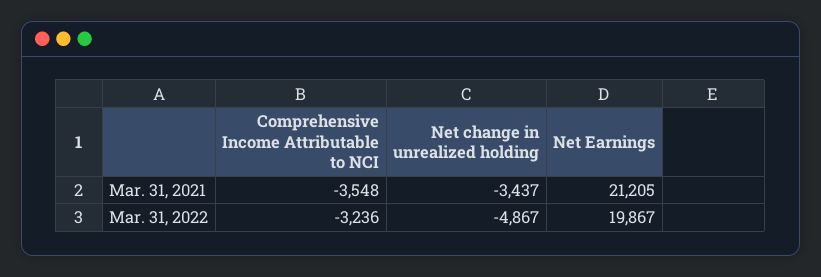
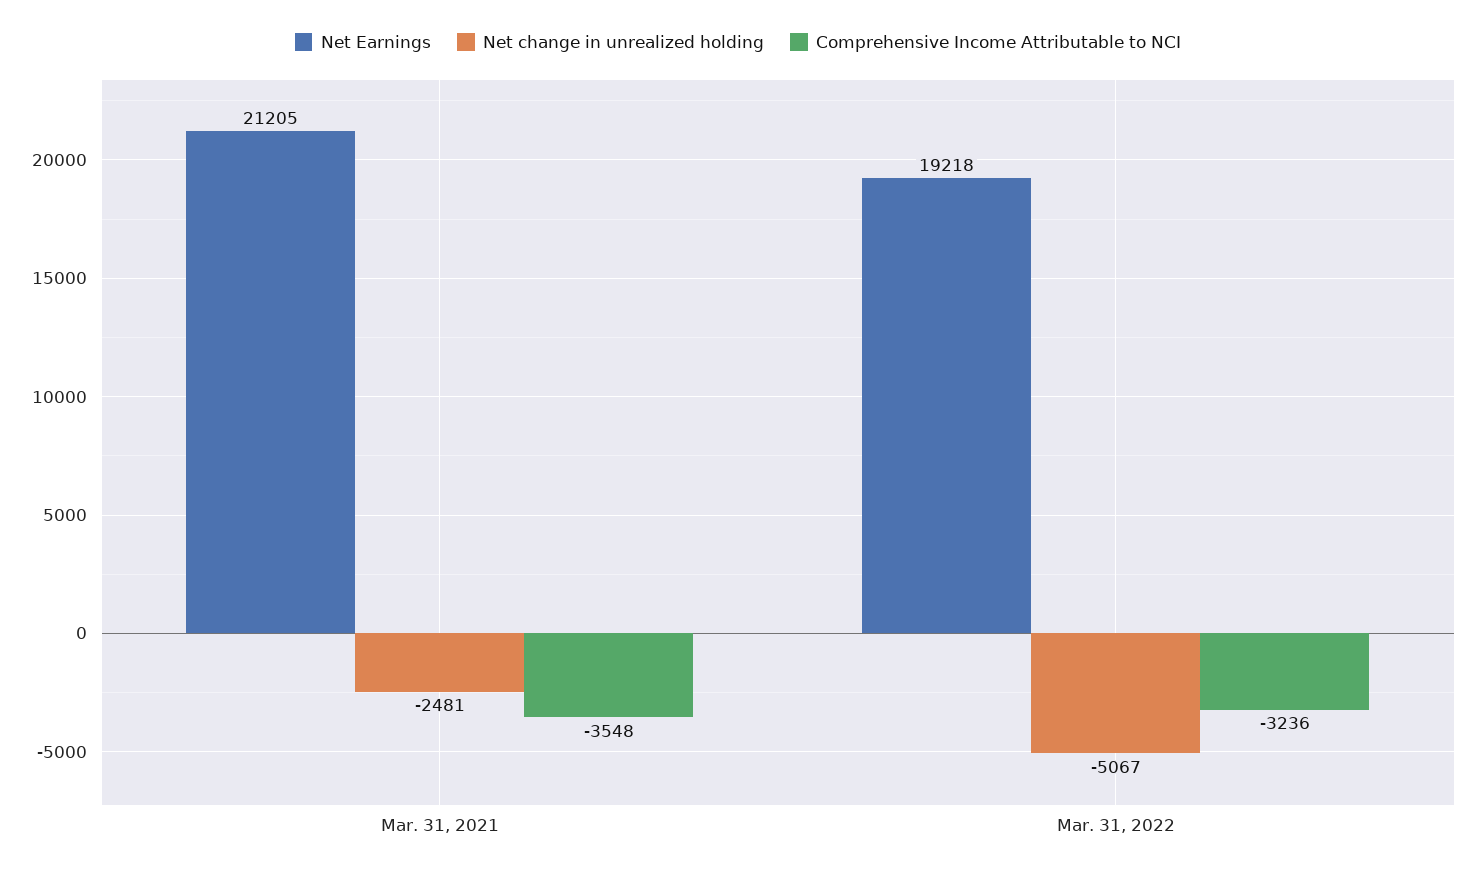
  {
    "Comprehensive Income Attributable to NCI": {
      "Mar. 31, 2021": -3548,
      "Mar. 31, 2022": -3236
    },
    "Net change in unrealized holding": {
-     "Mar. 31, 2021": -3437,
+     "Mar. 31, 2021": -2481,
-     "Mar. 31, 2022": -4867
+     "Mar. 31, 2022": -5067
    },
    "Net Earnings": {
      "Mar. 31, 2021": 21205,
-     "Mar. 31, 2022": 19867
+     "Mar. 31, 2022": 19218
    }
  }

